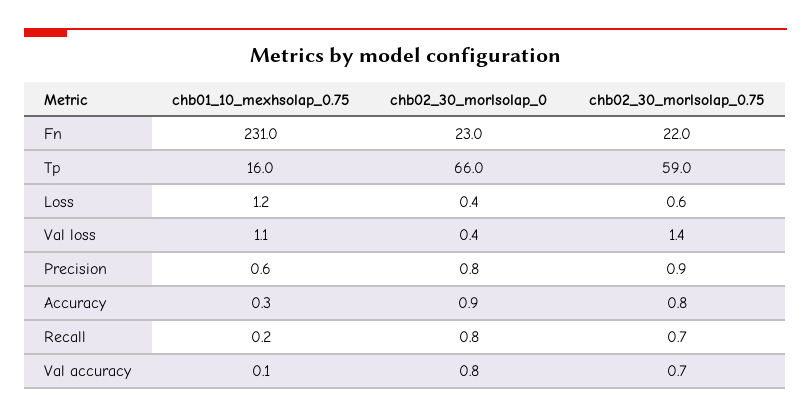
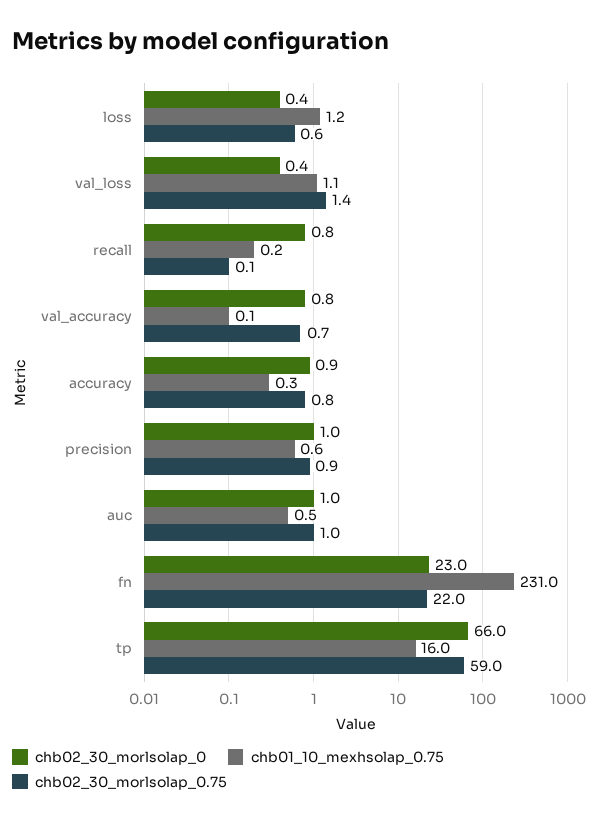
  {
    "chb01_10_mexhsolap_0.75": {
      "Fn": 231,
      "Tp": 16,
      "Loss": 1.2,
      "Val loss": 1.1,
      "Precision": 0.6,
      "Accuracy": 0.3,
      "Recall": 0.2,
-     "Val accuracy": 0.1
+     "Val accuracy": 0.1,
+     "auc": 0.5
    },
    "chb02_30_morlsolap_0": {
      "Fn": 23,
      "Tp": 66,
      "Loss": 0.4,
      "Val loss": 0.4,
-     "Precision": 0.8,
+     "Precision": 1,
      "Accuracy": 0.9,
      "Recall": 0.8,
-     "Val accuracy": 0.8
+     "Val accuracy": 0.8,
+     "auc": 1
    },
    "chb02_30_morlsolap_0.75": {
      "Fn": 22,
      "Tp": 59,
      "Loss": 0.6,
      "Val loss": 1.4,
      "Precision": 0.9,
      "Accuracy": 0.8,
-     "Recall": 0.7,
+     "Recall": 0.1,
-     "Val accuracy": 0.7
+     "Val accuracy": 0.7,
+     "auc": 1
    }
  }

